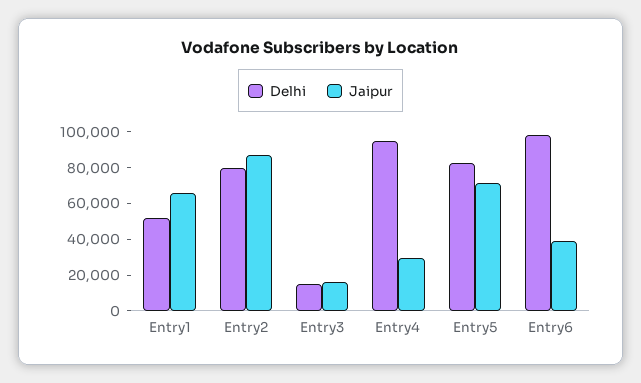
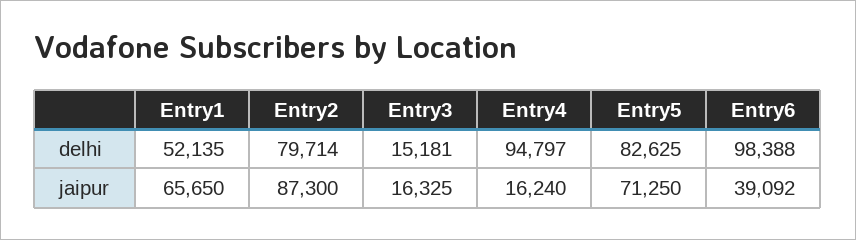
  {
    "Delhi": {
      "Entry1": 52135,
      "Entry2": 79714,
      "Entry3": 15181,
      "Entry4": 94797,
      "Entry5": 82625,
      "Entry6": 98388
    },
    "Jaipur": {
      "Entry1": 65650,
      "Entry2": 87300,
      "Entry3": 16325,
-     "Entry4": 30000,
+     "Entry4": 16240,
      "Entry5": 71250,
      "Entry6": 39092
    }
  }

